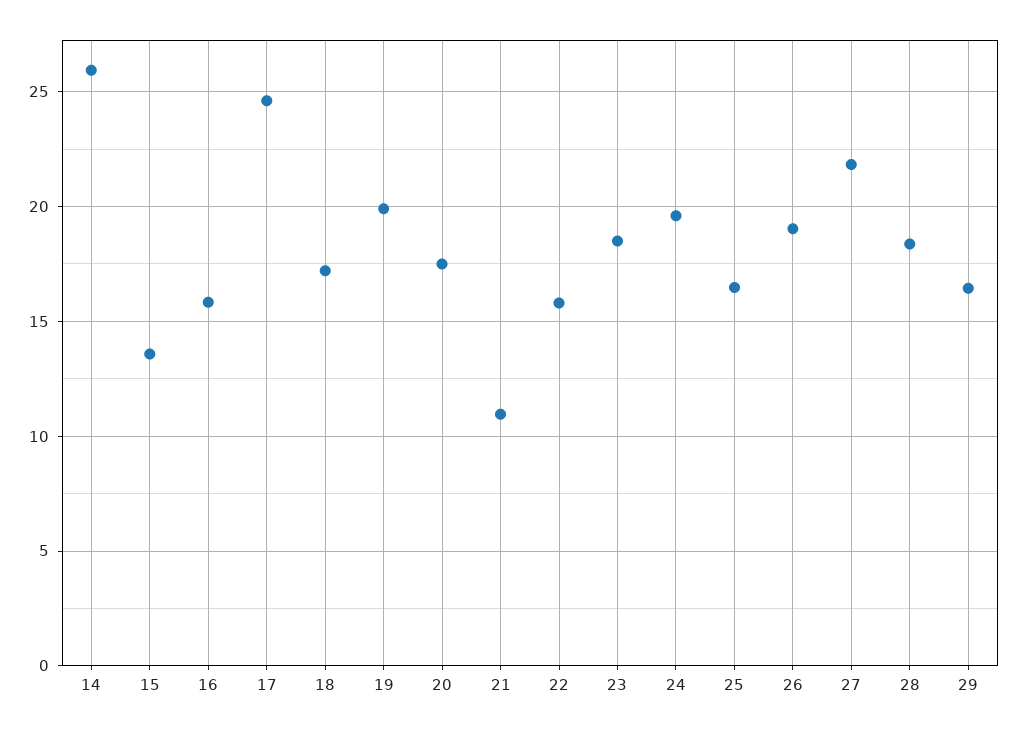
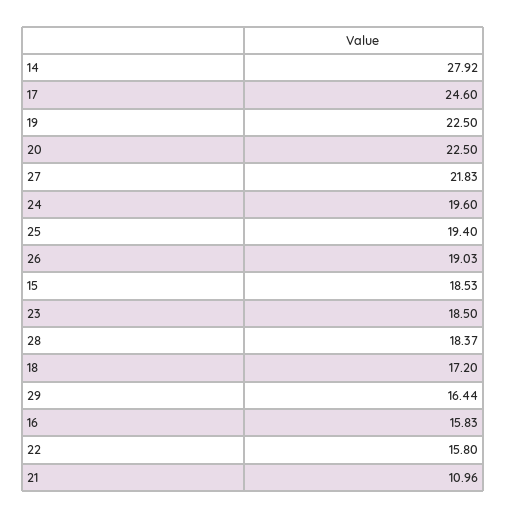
  {
-   "14": 26,
+   "14": 27.92,
-   "15": 13.5,
+   "15": 18.53,
    "16": 15.83,
    "17": 24.6,
    "18": 17.2,
-   "19": 20,
+   "19": 22.5,
-   "20": 17.5,
+   "20": 22.5,
    "21": 10.96,
    "22": 15.8,
    "23": 18.5,
    "24": 19.6,
-   "25": 16.5,
+   "25": 19.4,
    "26": 19.03,
    "27": 21.83,
    "28": 18.37,
    "29": 16.44
  }

